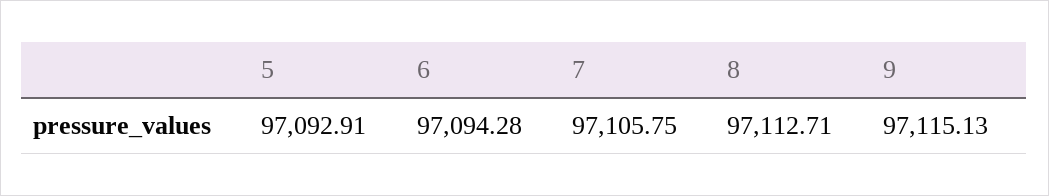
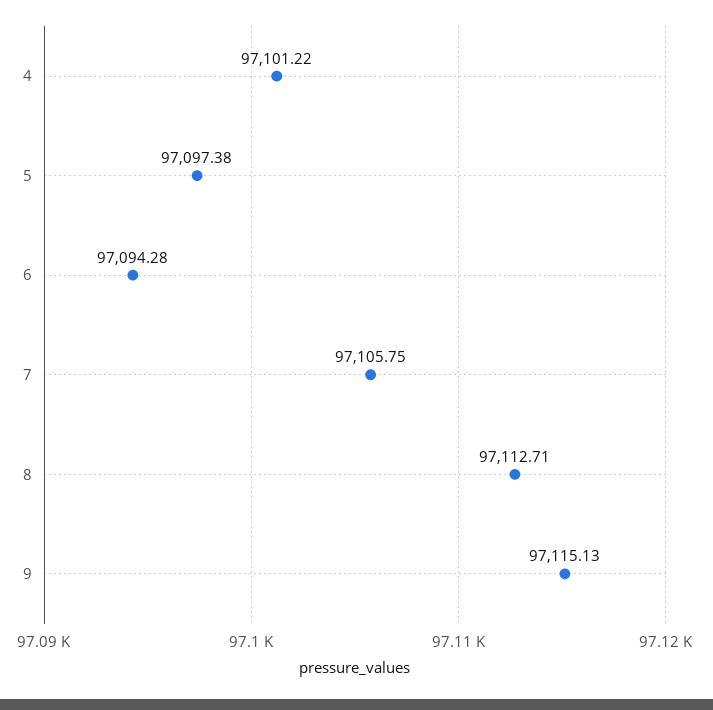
  {
-   "5": 97092.91,
+   "5": 97097.38,
    "6": 97094.28,
    "7": 97105.75,
    "8": 97112.71,
-   "9": 97115.13
+   "9": 97115.13,
+   "4": 97101.22
  }

